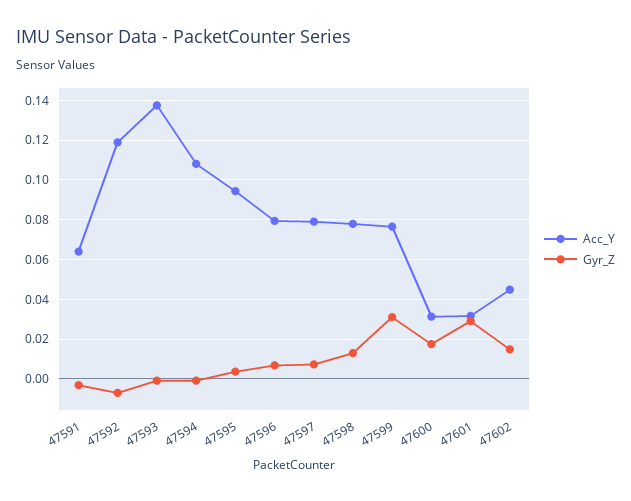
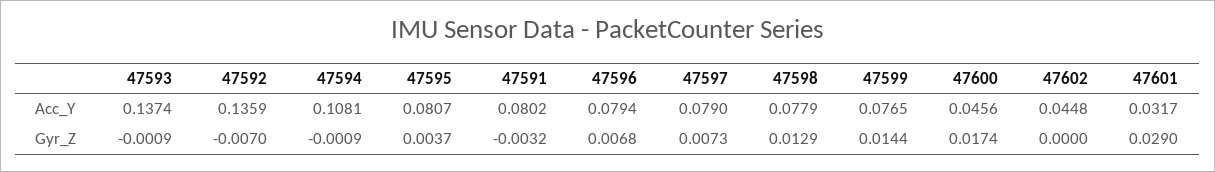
  {
    "Acc_Y": {
-     "47591": 0.065,
+     "47591": 0.0802,
-     "47592": 0.12,
+     "47592": 0.1359,
      "47593": 0.1374,
      "47594": 0.1081,
-     "47595": 0.095,
+     "47595": 0.0807,
      "47596": 0.0794,
      "47597": 0.079,
      "47598": 0.0779,
      "47599": 0.0765,
-     "47600": 0.03,
+     "47600": 0.0456,
      "47601": 0.0317,
      "47602": 0.0448
    },
    "Gyr_Z": {
      "47591": -0.0032,
      "47592": -0.007,
      "47593": -0.0009,
      "47594": -0.0009,
      "47595": 0.0037,
      "47596": 0.0068,
      "47597": 0.0073,
      "47598": 0.0129,
-     "47599": 0.03,
+     "47599": 0.0144,
      "47600": 0.0174,
      "47601": 0.029,
-     "47602": 0.015
+     "47602": 0
    }
  }

